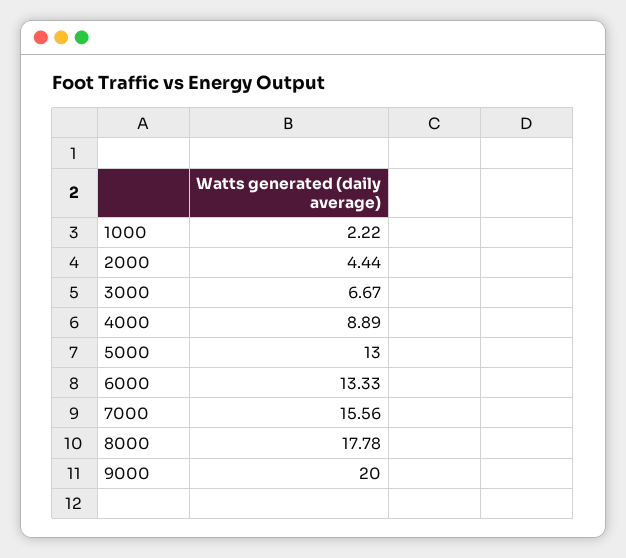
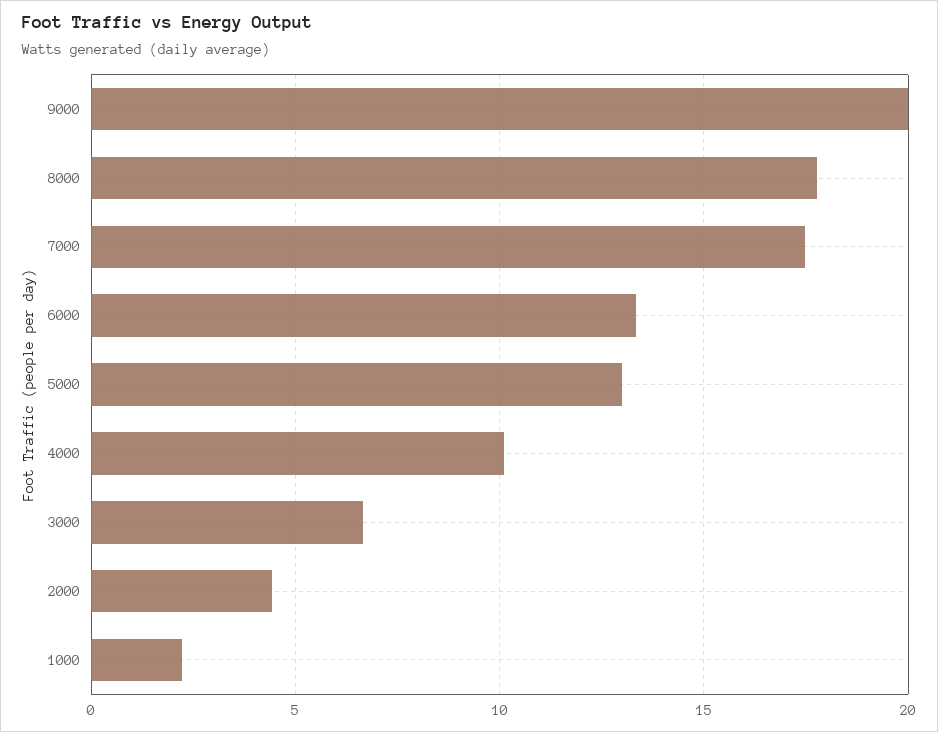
  {
    "1000": 2.22,
    "2000": 4.44,
    "3000": 6.67,
-   "4000": 8.89,
+   "4000": 10,
    "5000": 13,
    "6000": 13.33,
-   "7000": 15.56,
+   "7000": 17.5,
    "8000": 17.78,
    "9000": 20
  }

